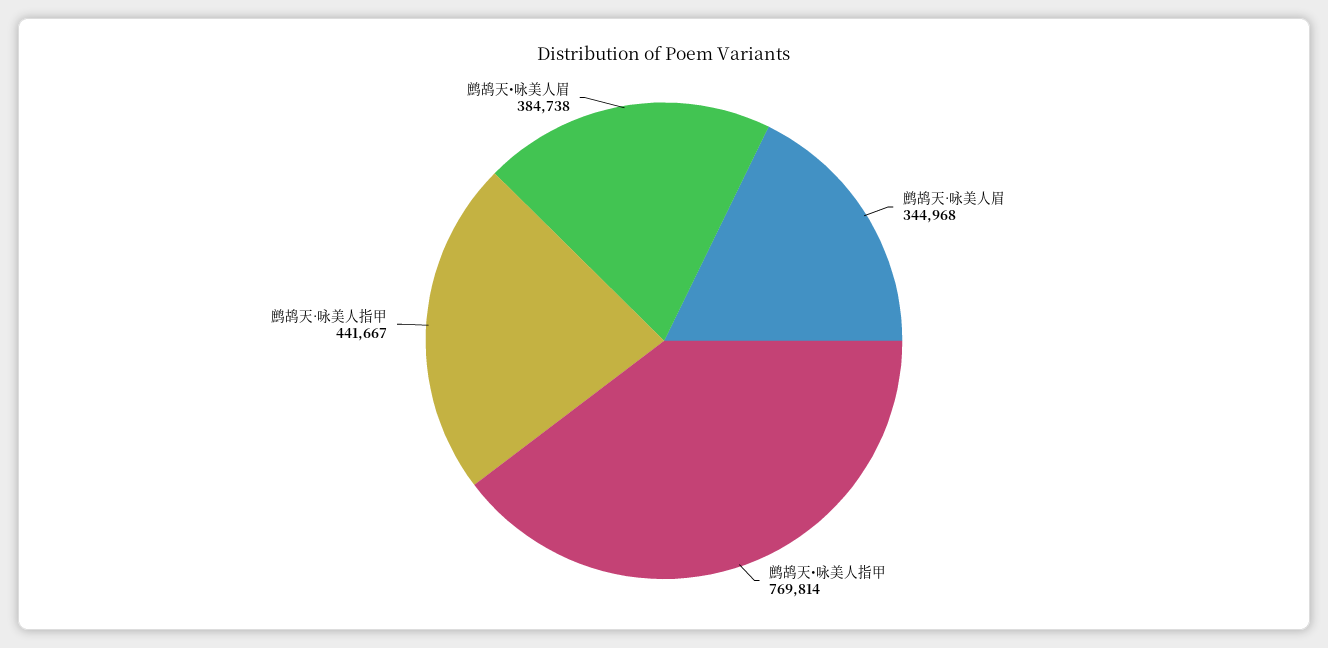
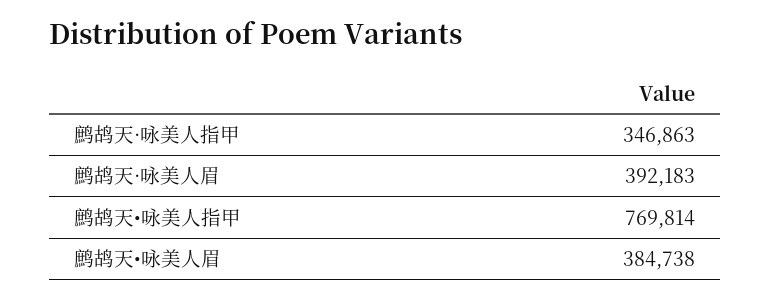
  {
-   "鹧鸪天·咏美人眉": 344968,
+   "鹧鸪天·咏美人眉": 392183,
    "鹧鸪天•咏美人指甲": 769814,
-   "鹧鸪天·咏美人指甲": 441667,
+   "鹧鸪天·咏美人指甲": 346863,
    "鹧鸪天•咏美人眉": 384738
  }

